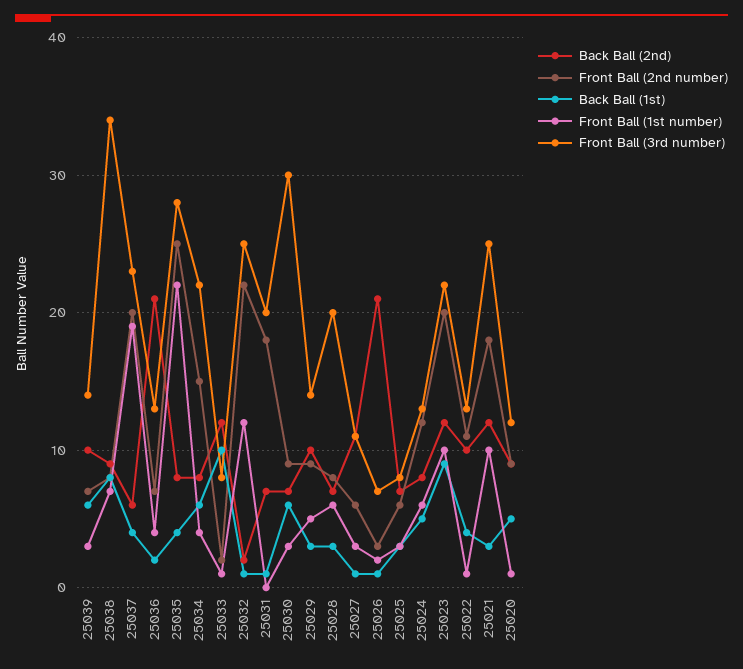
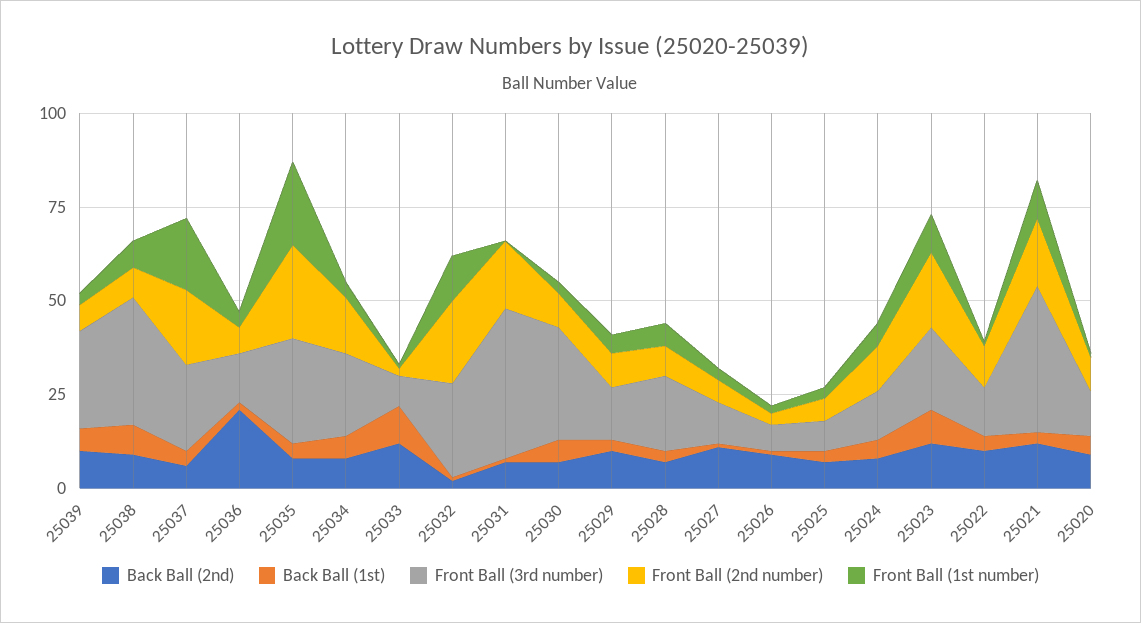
  {
    "Back Ball (2nd)": {
      "25039": 10,
      "25038": 9,
      "25037": 6,
      "25036": 21,
      "25035": 8,
      "25034": 8,
      "25033": 12,
      "25032": 2,
      "25031": 7,
      "25030": 7,
      "25029": 10,
      "25028": 7,
      "25027": 11,
-     "25026": 21,
+     "25026": 10,
      "25025": 7,
      "25024": 8,
      "25023": 12,
      "25022": 10,
      "25021": 12,
      "25020": 9
    },
    "Front Ball (2nd number)": {
      "25039": 7,
      "25038": 8,
      "25037": 20,
      "25036": 7,
      "25035": 25,
      "25034": 15,
      "25033": 2,
      "25032": 22,
      "25031": 18,
      "25030": 9,
      "25029": 9,
      "25028": 8,
      "25027": 6,
      "25026": 3,
      "25025": 6,
      "25024": 12,
      "25023": 20,
      "25022": 11,
      "25021": 18,
      "25020": 9
    },
    "Back Ball (1st)": {
      "25039": 6,
      "25038": 8,
      "25037": 4,
      "25036": 2,
      "25035": 4,
      "25034": 6,
      "25033": 10,
      "25032": 1,
      "25031": 1,
      "25030": 6,
      "25029": 3,
      "25028": 3,
      "25027": 1,
      "25026": 1,
      "25025": 3,
      "25024": 5,
      "25023": 9,
      "25022": 4,
      "25021": 3,
      "25020": 5
    },
    "Front Ball (1st number)": {
      "25039": 3,
      "25038": 7,
      "25037": 19,
      "25036": 4,
      "25035": 22,
      "25034": 4,
      "25033": 1,
      "25032": 12,
      "25031": 0,
      "25030": 3,
      "25029": 5,
      "25028": 6,
      "25027": 3,
      "25026": 2,
      "25025": 3,
      "25024": 6,
      "25023": 10,
      "25022": 1,
      "25021": 10,
      "25020": 1
    },
    "Front Ball (3rd number)": {
-     "25039": 14,
+     "25039": 25,
      "25038": 34,
      "25037": 23,
      "25036": 13,
      "25035": 28,
      "25034": 22,
      "25033": 8,
      "25032": 25,
-     "25031": 20,
+     "25031": 40,
      "25030": 30,
      "25029": 14,
      "25028": 20,
      "25027": 11,
      "25026": 7,
      "25025": 8,
      "25024": 13,
      "25023": 22,
      "25022": 13,
-     "25021": 25,
+     "25021": 40,
      "25020": 12
    }
  }

